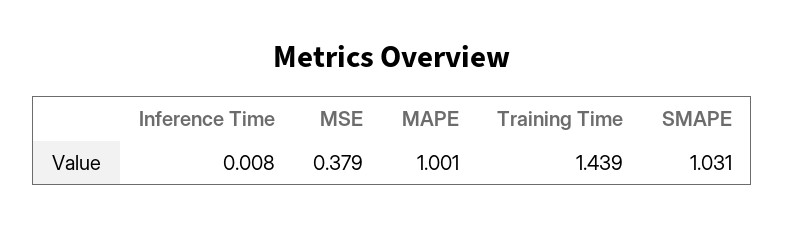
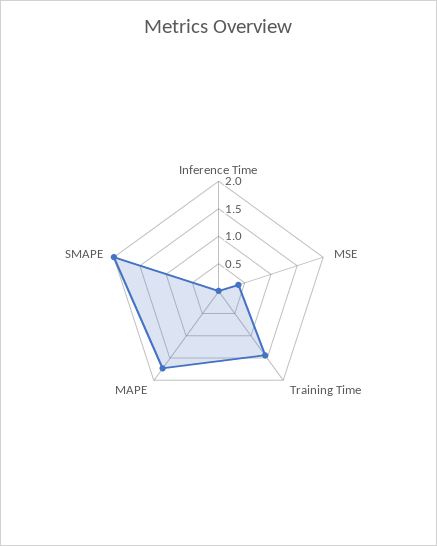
  {
    "Inference Time": 0.008,
    "MSE": 0.379,
-   "MAPE": 1.001,
+   "MAPE": 1.75,
    "Training Time": 1.439,
-   "SMAPE": 1.031
+   "SMAPE": 2
  }

